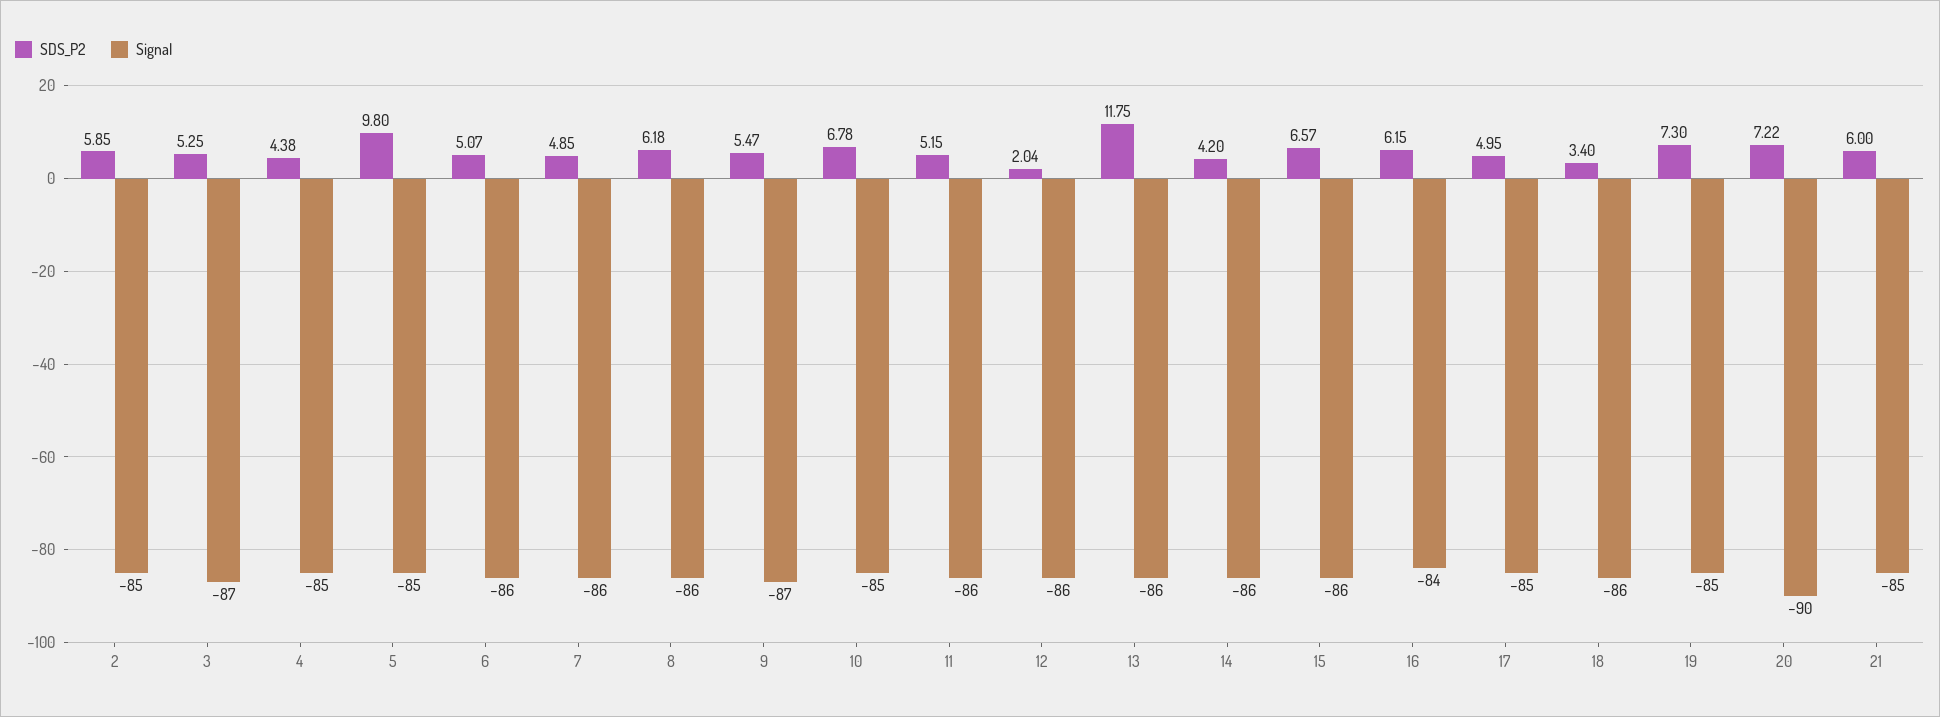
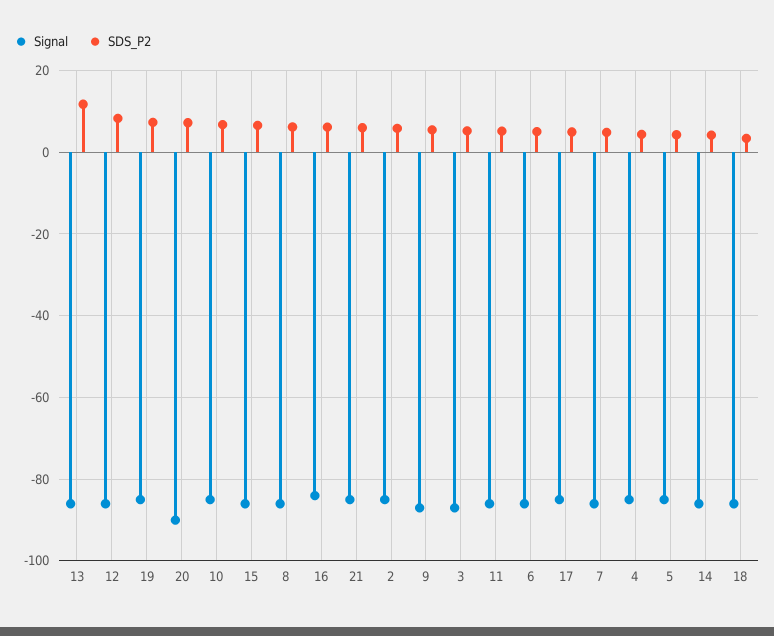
  {
    "SDS_P2": {
      "2": 5.85,
      "3": 5.25,
      "4": 4.38,
-     "5": 9.8,
+     "5": 4,
      "6": 5.07,
      "7": 4.85,
      "8": 6.18,
      "9": 5.47,
      "10": 6.78,
      "11": 5.15,
-     "12": 2.04,
+     "12": 8,
      "13": 11.75,
      "14": 4.2,
      "15": 6.57,
      "16": 6.15,
      "17": 4.95,
      "18": 3.4,
      "19": 7.3,
      "20": 7.22,
      "21": 6
    },
    "Signal": {
      "2": -85,
      "3": -87,
      "4": -85,
      "5": -85,
      "6": -86,
      "7": -86,
      "8": -86,
      "9": -87,
      "10": -85,
      "11": -86,
      "12": -86,
      "13": -86,
      "14": -86,
      "15": -86,
      "16": -84,
      "17": -85,
      "18": -86,
      "19": -85,
      "20": -90,
      "21": -85
    }
  }

